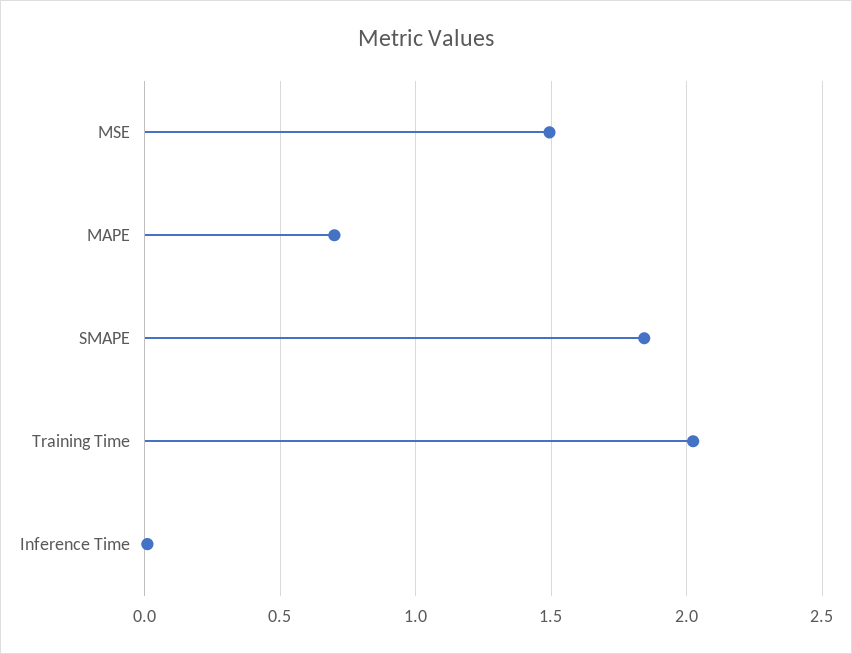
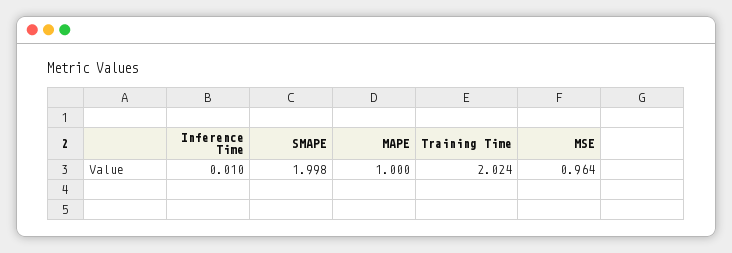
  {
-   "MSE": 1.5,
+   "MSE": 0.964,
-   "MAPE": 0.7,
+   "MAPE": 1,
-   "SMAPE": 1.85,
+   "SMAPE": 1.998,
    "Training Time": 2.024,
    "Inference Time": 0.01
  }

